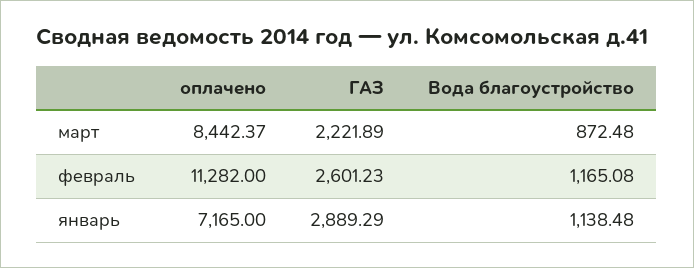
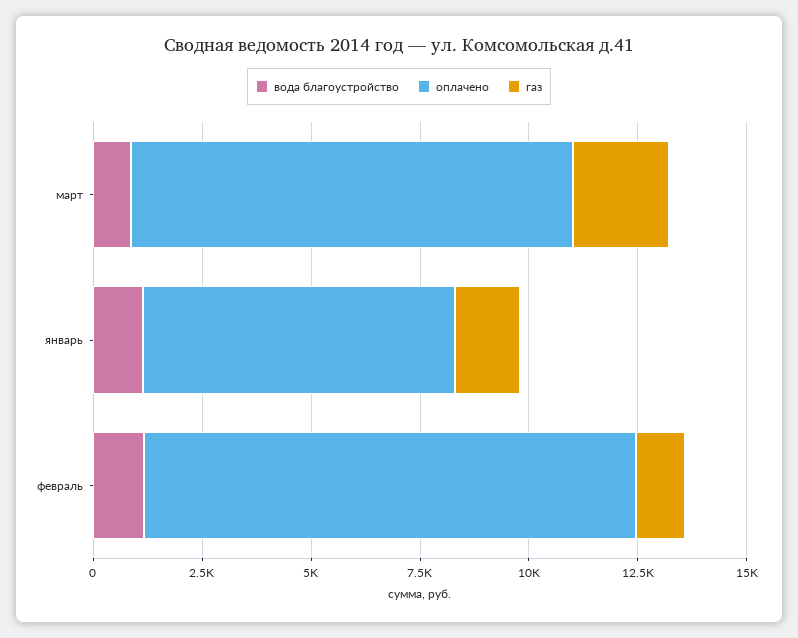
  {
    "оплачено": {
-     "март": 8442.37,
+     "март": 10000,
      "февраль": 11282,
      "январь": 7165
    },
    "ГАЗ": {
      "март": 2221.89,
-     "февраль": 2601.23,
+     "февраль": 1000,
-     "январь": 2889.29
+     "январь": 1500
    },
    "Вода благоустройство": {
      "март": 872.48,
      "февраль": 1165.08,
      "январь": 1138.48
    }
  }

